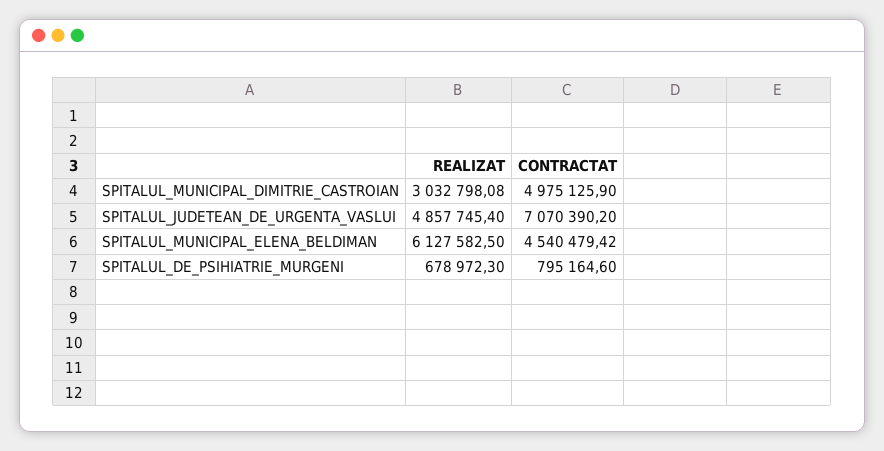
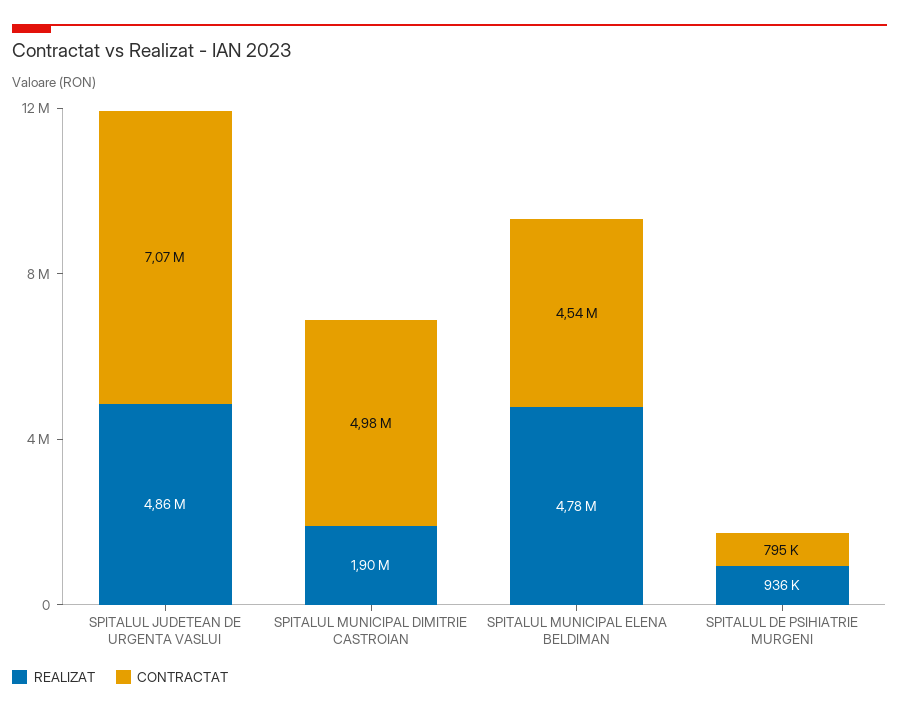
  {
    "REALIZAT": {
-     "SPITALUL_MUNICIPAL_DIMITRIE_CASTROIAN": 3032798.08,
+     "SPITALUL_MUNICIPAL_DIMITRIE_CASTROIAN": 1900000,
      "SPITALUL_JUDETEAN_DE_URGENTA_VASLUI": 4857745.4,
-     "SPITALUL_MUNICIPAL_ELENA_BELDIMAN": 6127582.5,
+     "SPITALUL_MUNICIPAL_ELENA_BELDIMAN": 4780000,
-     "SPITALUL_DE_PSIHIATRIE_MURGENI": 678972.3
+     "SPITALUL_DE_PSIHIATRIE_MURGENI": 936000
    },
    "CONTRACTAT": {
      "SPITALUL_MUNICIPAL_DIMITRIE_CASTROIAN": 4975125.9,
      "SPITALUL_JUDETEAN_DE_URGENTA_VASLUI": 7070390.2,
      "SPITALUL_MUNICIPAL_ELENA_BELDIMAN": 4540479.42,
      "SPITALUL_DE_PSIHIATRIE_MURGENI": 795164.6
    }
  }

